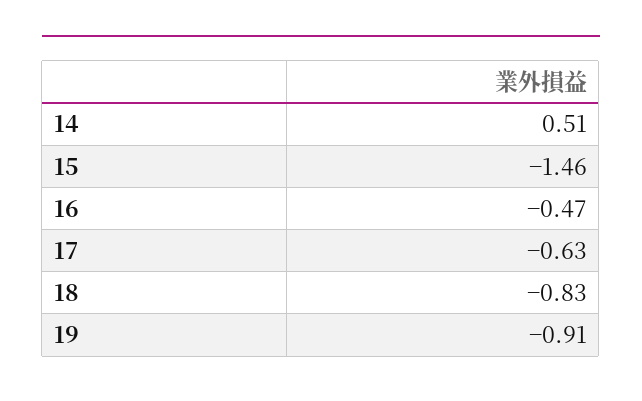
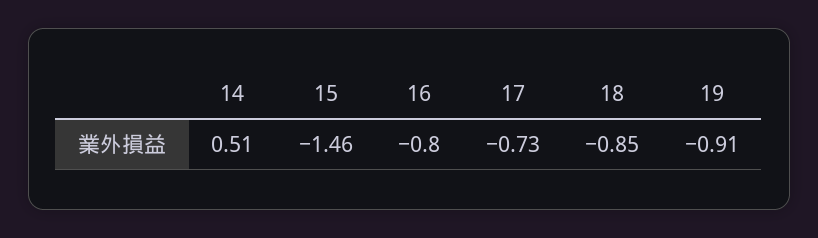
  {
    "14": 0.51,
    "15": -1.46,
-   "16": -0.47,
+   "16": -0.8,
-   "17": -0.63,
+   "17": -0.73,
-   "18": -0.83,
+   "18": -0.85,
    "19": -0.91
  }

